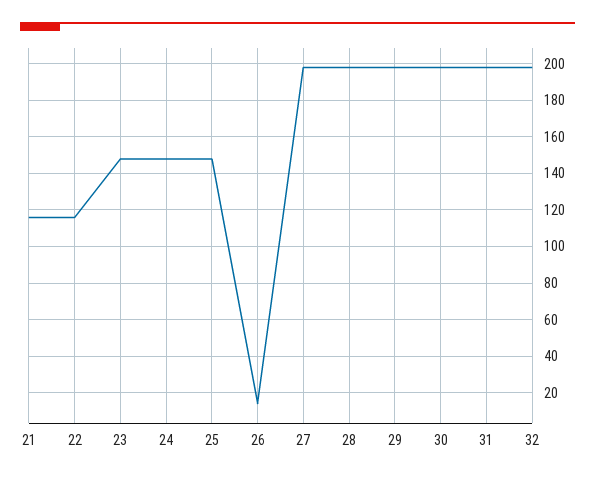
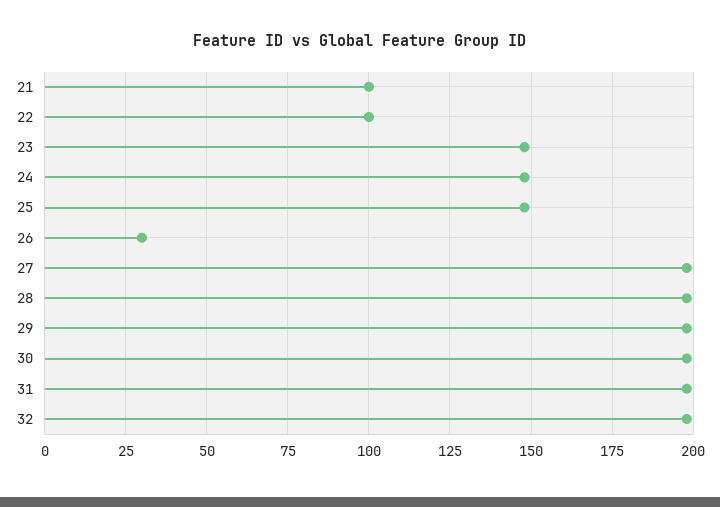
  {
-   "21": 115,
+   "21": 100,
-   "22": 115,
+   "22": 100,
    "23": 150,
    "24": 150,
    "25": 150,
-   "26": 15,
+   "26": 30,
    "27": 200,
    "28": 200,
    "29": 200,
    "30": 200,
    "31": 200,
    "32": 200
  }

